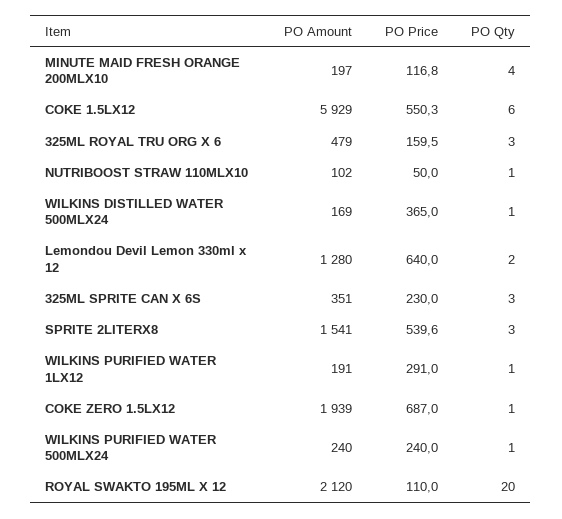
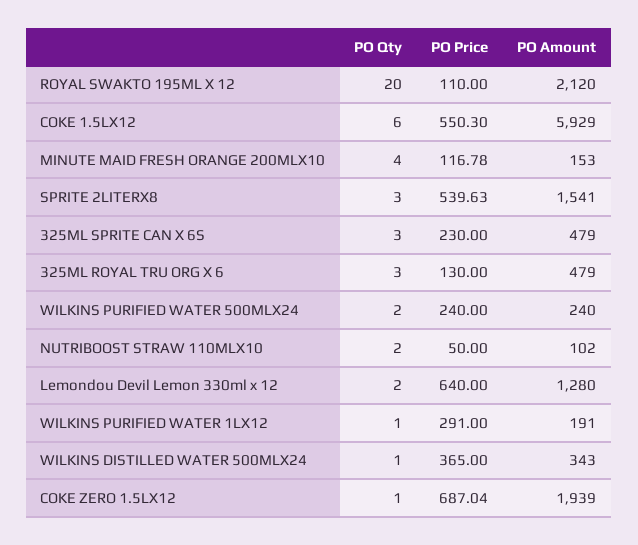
  {
    "PO Amount": {
-     "MINUTE MAID FRESH ORANGE 200MLX10": 197,
+     "MINUTE MAID FRESH ORANGE 200MLX10": 153,
      "COKE 1.5LX12": 5929,
      "325ML ROYAL TRU ORG X 6": 479,
      "NUTRIBOOST STRAW 110MLX10": 102,
-     "WILKINS DISTILLED WATER 500MLX24": 169,
+     "WILKINS DISTILLED WATER 500MLX24": 343,
      "Lemondou Devil Lemon 330ml x 12": 1280,
-     "325ML SPRITE CAN X 6S": 351,
+     "325ML SPRITE CAN X 6S": 479,
      "SPRITE 2LITERX8": 1541,
      "WILKINS PURIFIED WATER 1LX12": 191,
      "COKE ZERO 1.5LX12": 1939,
      "WILKINS PURIFIED WATER 500MLX24": 240,
      "ROYAL SWAKTO 195ML X 12": 2120
    },
    "PO Price": {
      "MINUTE MAID FRESH ORANGE 200MLX10": 116.78,
      "COKE 1.5LX12": 550.3,
-     "325ML ROYAL TRU ORG X 6": 159.5,
+     "325ML ROYAL TRU ORG X 6": 130,
      "NUTRIBOOST STRAW 110MLX10": 50,
      "WILKINS DISTILLED WATER 500MLX24": 365,
      "Lemondou Devil Lemon 330ml x 12": 640,
      "325ML SPRITE CAN X 6S": 230,
      "SPRITE 2LITERX8": 539.63,
      "WILKINS PURIFIED WATER 1LX12": 291,
      "COKE ZERO 1.5LX12": 687.04,
      "WILKINS PURIFIED WATER 500MLX24": 240,
      "ROYAL SWAKTO 195ML X 12": 110
    },
    "PO Qty": {
      "MINUTE MAID FRESH ORANGE 200MLX10": 4,
      "COKE 1.5LX12": 6,
      "325ML ROYAL TRU ORG X 6": 3,
-     "NUTRIBOOST STRAW 110MLX10": 1,
+     "NUTRIBOOST STRAW 110MLX10": 2,
      "WILKINS DISTILLED WATER 500MLX24": 1,
      "Lemondou Devil Lemon 330ml x 12": 2,
      "325ML SPRITE CAN X 6S": 3,
      "SPRITE 2LITERX8": 3,
      "WILKINS PURIFIED WATER 1LX12": 1,
      "COKE ZERO 1.5LX12": 1,
-     "WILKINS PURIFIED WATER 500MLX24": 1,
+     "WILKINS PURIFIED WATER 500MLX24": 2,
      "ROYAL SWAKTO 195ML X 12": 20
    }
  }

